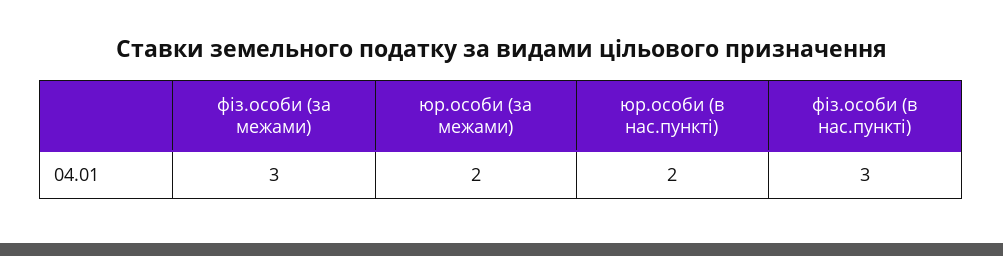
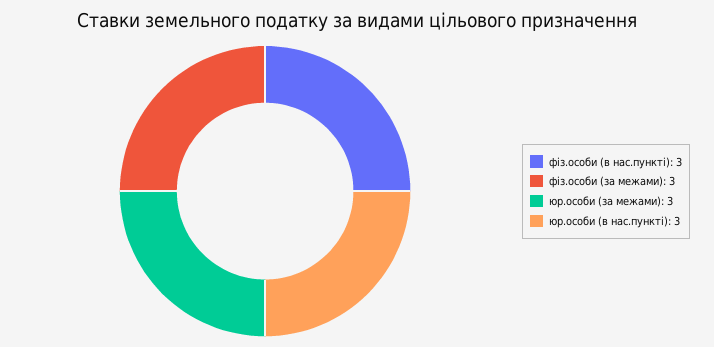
  {
    "фіз.особи (за межами)": 3,
-   "юр.особи (за межами)": 2,
+   "юр.особи (за межами)": 3,
-   "юр.особи (в нас.пункті)": 2,
+   "юр.особи (в нас.пункті)": 3,
    "фіз.особи (в нас.пункті)": 3
  }

